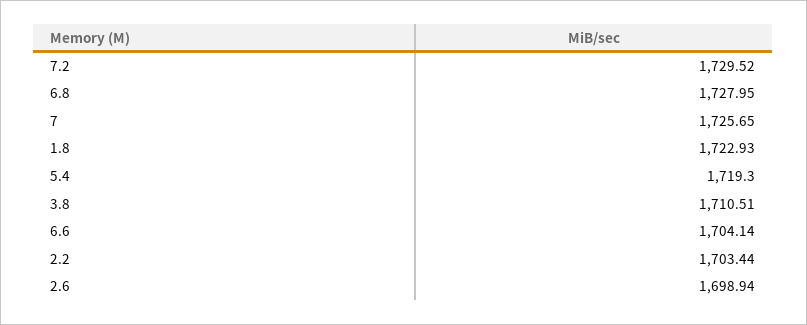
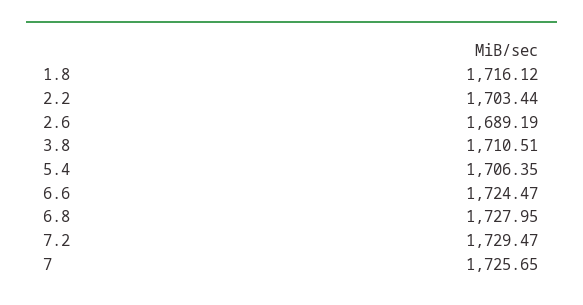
  {
-   "7.2": 1729.52,
+   "7.2": 1729.47,
    "6.8": 1727.95,
    "7": 1725.65,
-   "1.8": 1722.93,
+   "1.8": 1716.12,
-   "5.4": 1719.3,
+   "5.4": 1706.35,
    "3.8": 1710.51,
-   "6.6": 1704.14,
+   "6.6": 1724.47,
    "2.2": 1703.44,
-   "2.6": 1698.94
+   "2.6": 1689.19
  }

